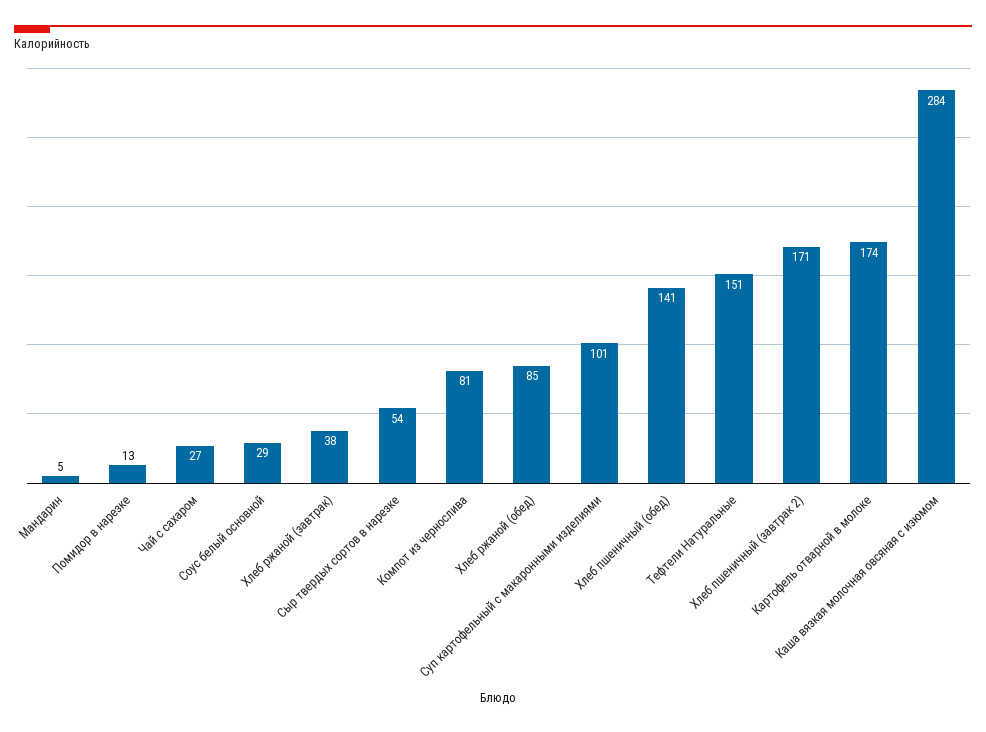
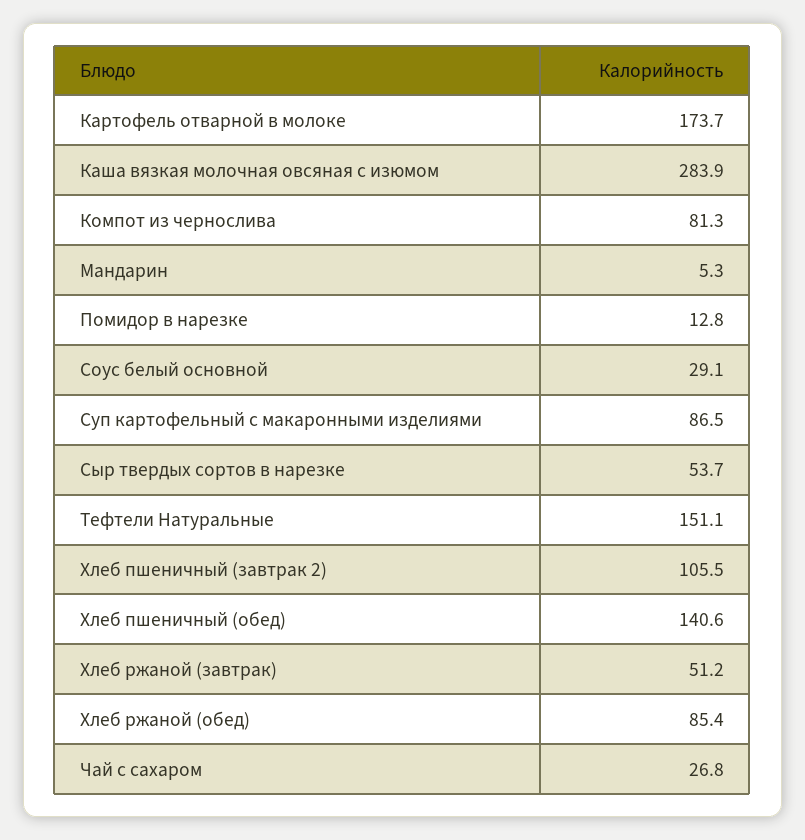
  {
    "Мандарин": 5.3,
    "Помидор в нарезке": 12.8,
    "Чай с сахаром": 26.8,
    "Соус белый основной": 29.1,
-   "Хлеб ржаной (завтрак)": 38,
+   "Хлеб ржаной (завтрак)": 51.2,
    "Сыр твердых сортов в нарезке": 53.7,
    "Компот из чернослива": 81.3,
    "Хлеб ржаной (обед)": 85.4,
-   "Суп картофельный с макаронными изделиями": 101,
+   "Суп картофельный с макаронными изделиями": 86.5,
    "Хлеб пшеничный (обед)": 140.6,
    "Тефтели Натуральные": 151.1,
-   "Хлеб пшеничный (завтрак 2)": 171,
+   "Хлеб пшеничный (завтрак 2)": 105.5,
    "Картофель отварной в молоке": 173.7,
    "Каша вязкая молочная овсяная с изюмом": 283.9
  }

